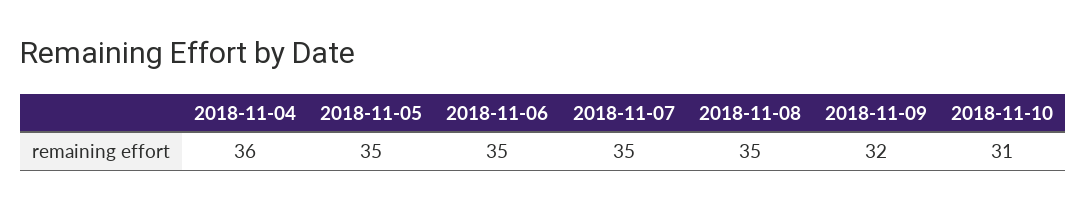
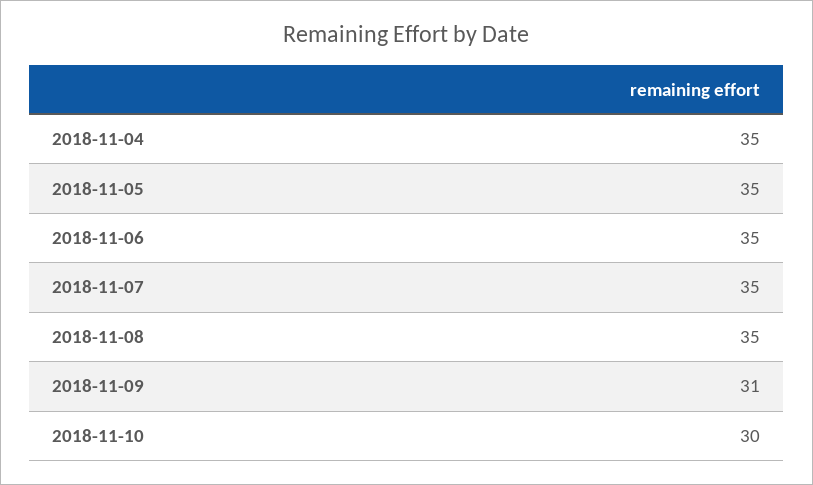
  {
-   "2018-11-04": 36,
+   "2018-11-04": 35,
    "2018-11-05": 35,
    "2018-11-06": 35,
    "2018-11-07": 35,
    "2018-11-08": 35,
-   "2018-11-09": 32,
+   "2018-11-09": 31,
-   "2018-11-10": 31
+   "2018-11-10": 30
  }

